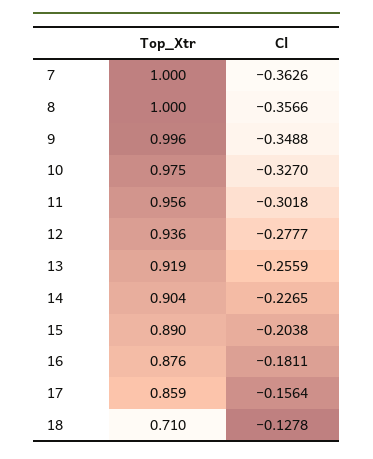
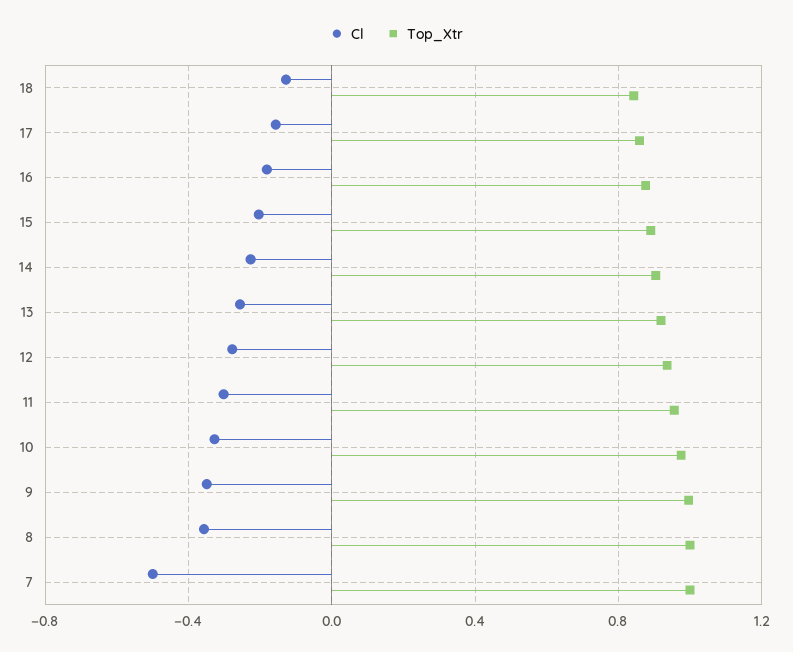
  {
    "Top_Xtr": {
      "7": 1,
      "8": 1,
      "9": 0.996,
      "10": 0.975,
      "11": 0.956,
      "12": 0.936,
      "13": 0.919,
      "14": 0.904,
      "15": 0.89,
      "16": 0.876,
      "17": 0.859,
-     "18": 0.71
+     "18": 0.85
    },
    "Cl": {
-     "7": -0.3626,
+     "7": -0.5,
      "8": -0.3566,
      "9": -0.3488,
      "10": -0.327,
      "11": -0.3018,
      "12": -0.2777,
      "13": -0.2559,
      "14": -0.2265,
      "15": -0.2038,
      "16": -0.1811,
      "17": -0.1564,
      "18": -0.1278
    }
  }

